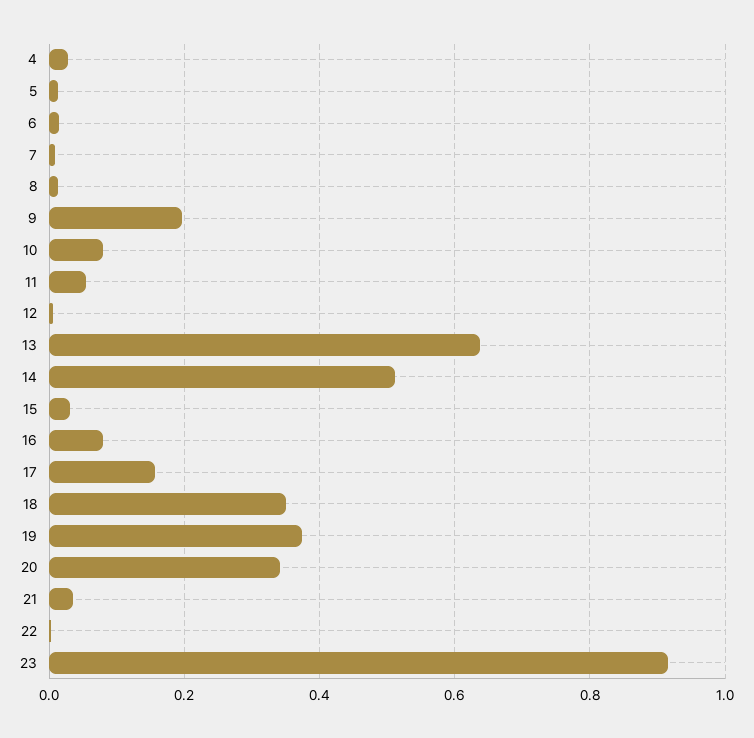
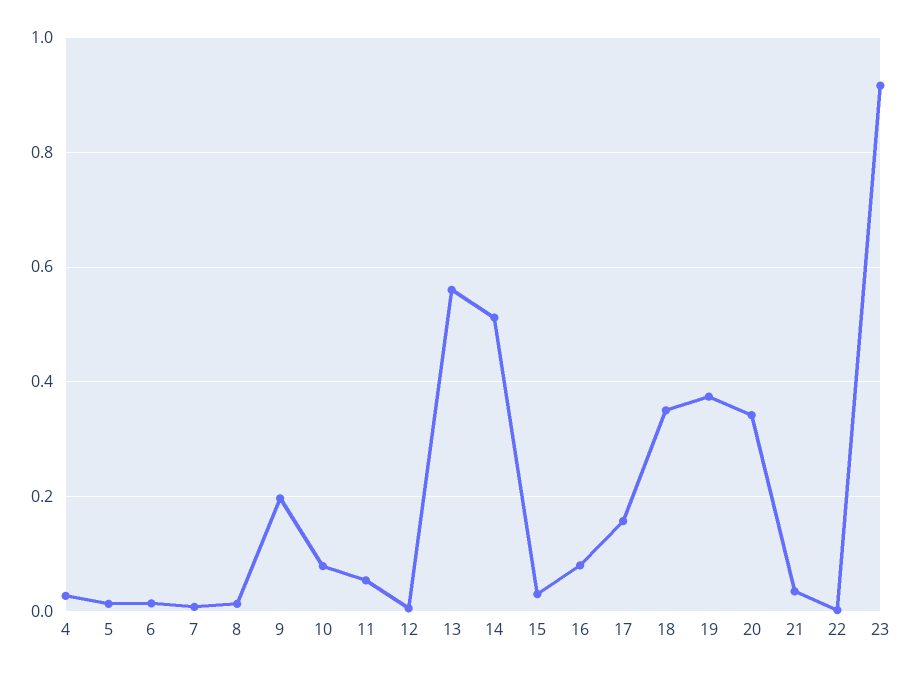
  {
    "4": 0.02,
    "5": 0.02,
    "6": 0.02,
    "7": 0,
    "8": 0.02,
    "9": 0.2,
    "10": 0.08,
    "11": 0.06,
    "12": 0,
-   "13": 0.64,
+   "13": 0.56,
    "14": 0.52,
    "15": 0.04,
    "16": 0.08,
    "17": 0.16,
    "18": 0.36,
    "19": 0.38,
    "20": 0.34,
    "21": 0.04,
    "22": 0,
    "23": 0.92
  }

